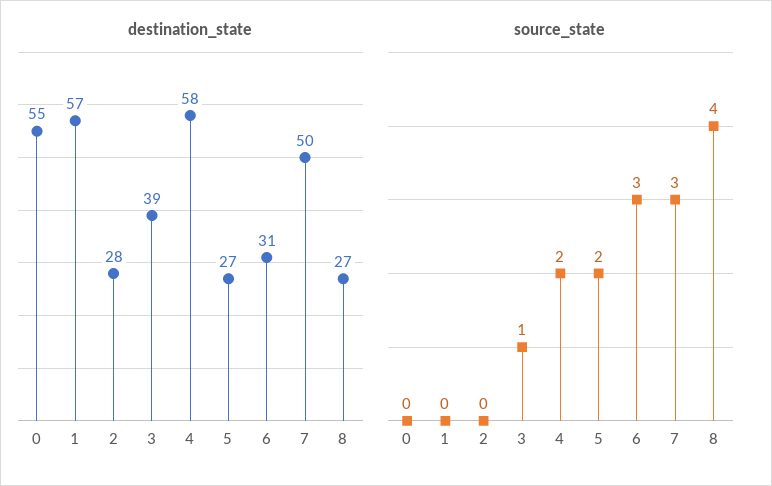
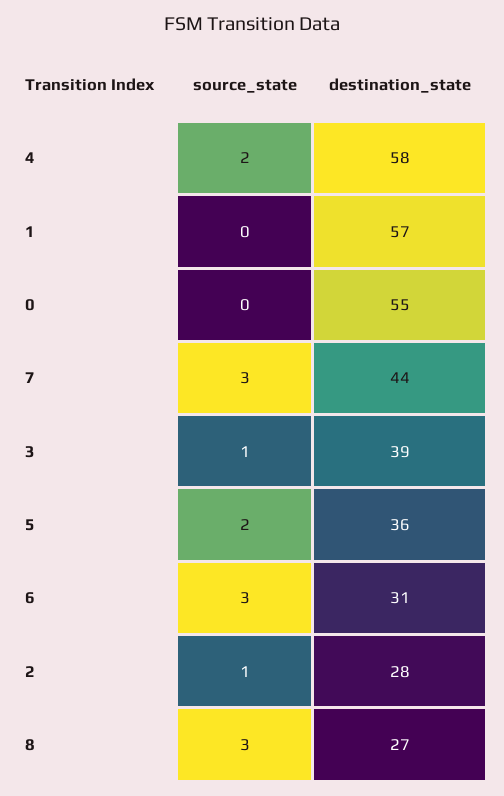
  {
    "destination_state": {
      "0": 55,
      "1": 57,
      "2": 28,
      "3": 39,
      "4": 58,
-     "5": 27,
+     "5": 36,
      "6": 31,
-     "7": 50,
+     "7": 44,
      "8": 27
    },
    "source_state": {
      "0": 0,
      "1": 0,
-     "2": 0,
+     "2": 1,
      "3": 1,
      "4": 2,
      "5": 2,
      "6": 3,
      "7": 3,
-     "8": 4
+     "8": 3
    }
  }

